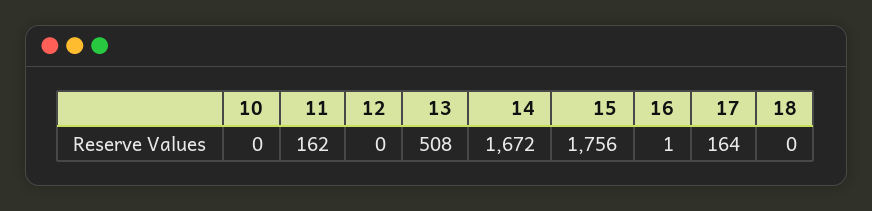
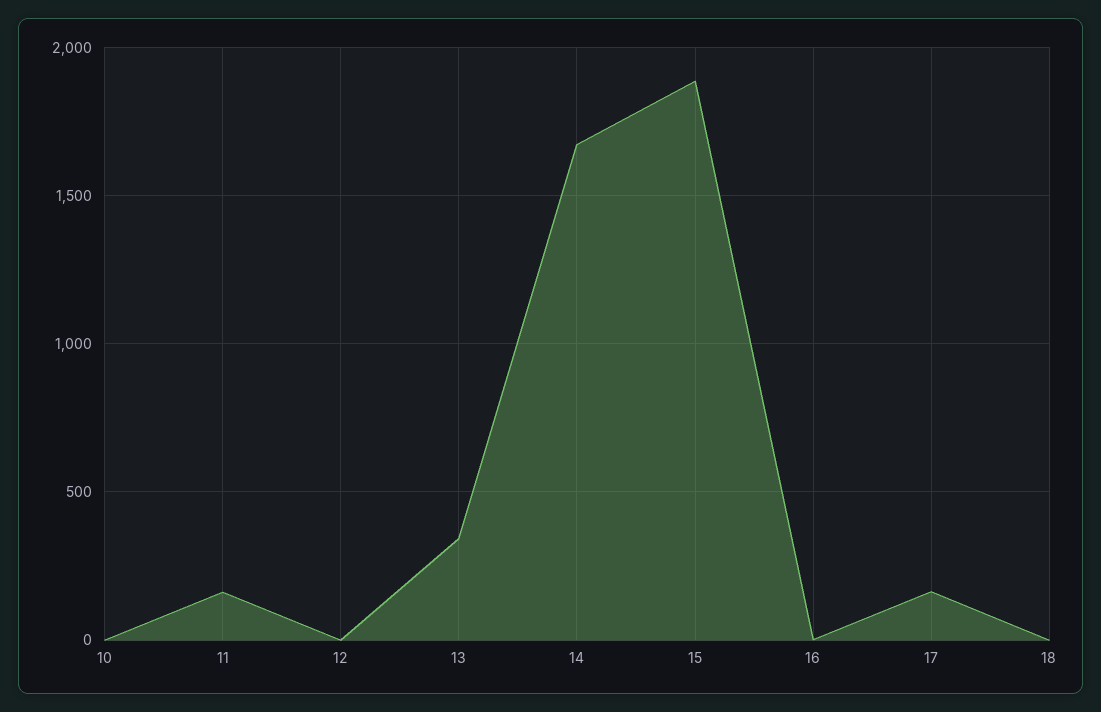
  {
    "10": 0,
    "11": 162,
    "12": 0,
-   "13": 508,
+   "13": 350,
    "14": 1672,
-   "15": 1756,
+   "15": 1900,
    "16": 1,
    "17": 164,
    "18": 0
  }

